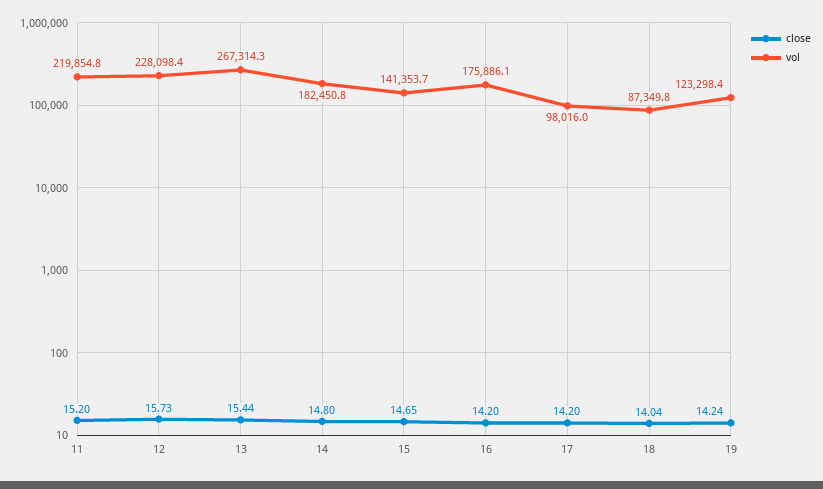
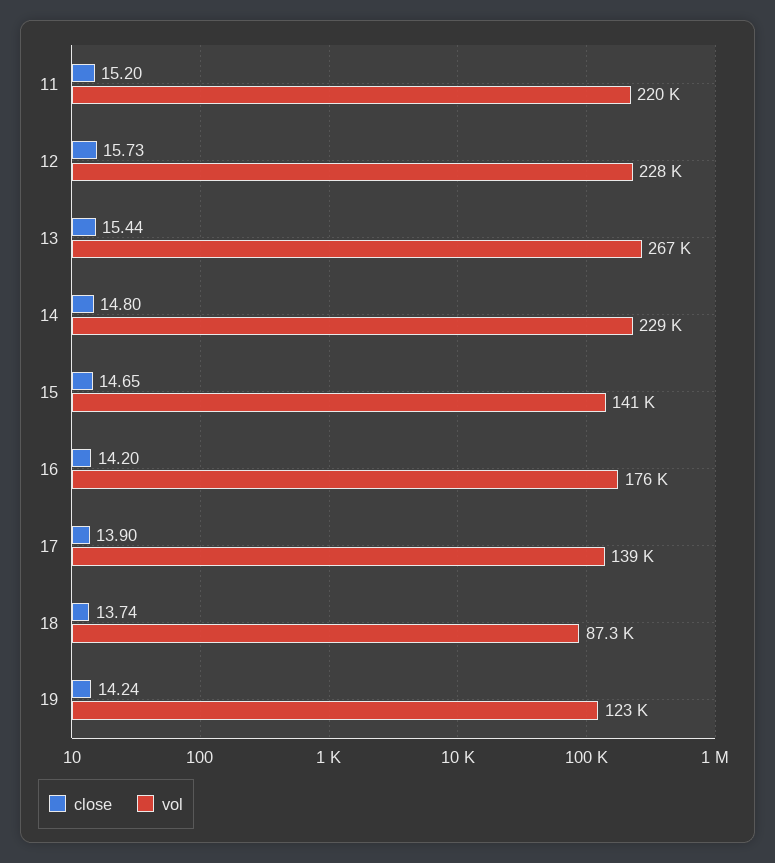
  {
    "close": {
      "11": 15.2,
      "12": 15.73,
      "13": 15.44,
      "14": 14.8,
      "15": 14.65,
      "16": 14.2,
-     "17": 14.2,
+     "17": 13.9,
-     "18": 14.04,
+     "18": 13.74,
      "19": 14.24
    },
    "vol": {
      "11": 219854.8,
      "12": 228098.4,
      "13": 267314.3,
-     "14": 182450.8,
+     "14": 229000,
      "15": 141353.7,
      "16": 175886.1,
-     "17": 98016,
+     "17": 139000,
      "18": 87349.8,
      "19": 123298.4
    }
  }

